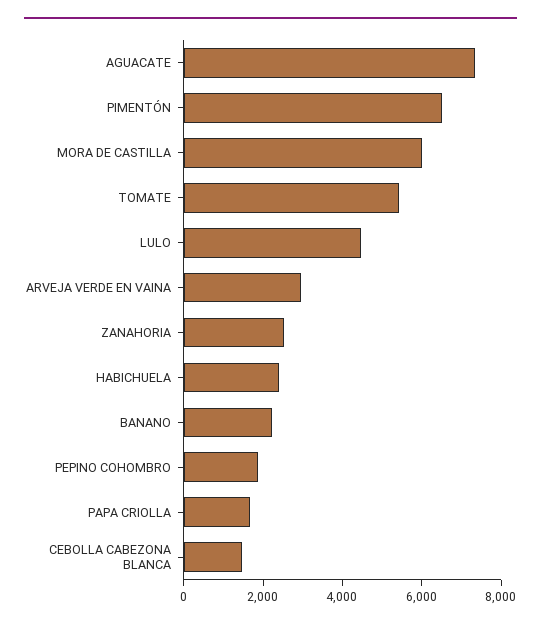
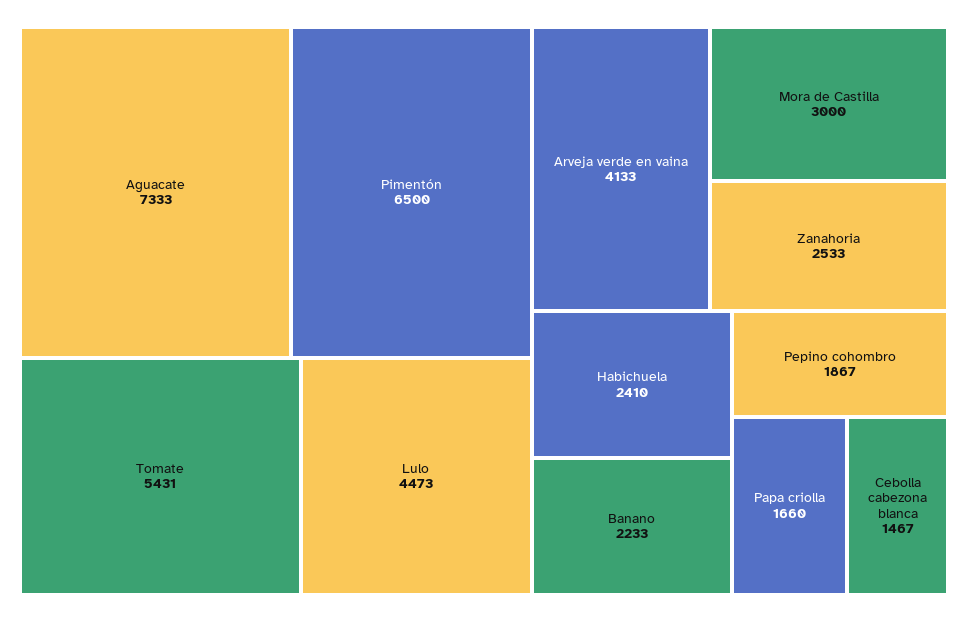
  {
    "AGUACATE": 7333,
    "PIMENTÓN": 6500,
-   "MORA DE CASTILLA": 6000,
+   "MORA DE CASTILLA": 3000,
    "TOMATE": 5431,
    "LULO": 4473,
-   "ARVEJA VERDE EN VAINA": 3000,
+   "ARVEJA VERDE EN VAINA": 4133,
    "ZANAHORIA": 2533,
    "HABICHUELA": 2410,
    "BANANO": 2233,
    "PEPINO COHOMBRO": 1867,
    "PAPA CRIOLLA": 1660,
    "CEBOLLA CABEZONA BLANCA": 1467
  }

